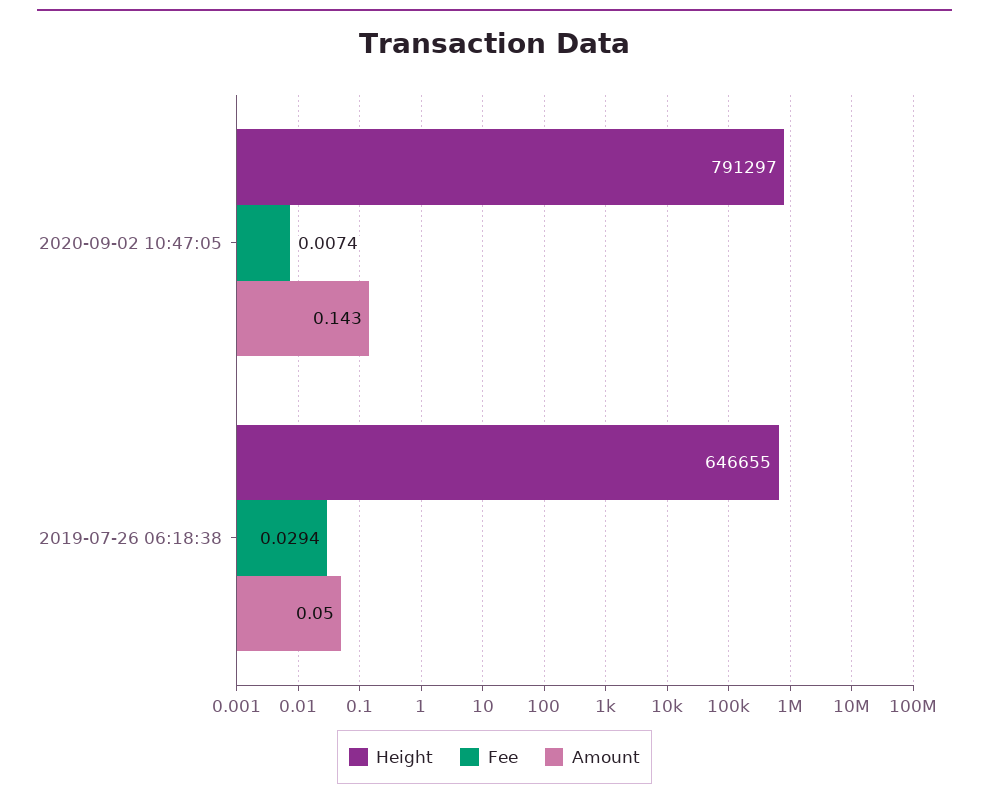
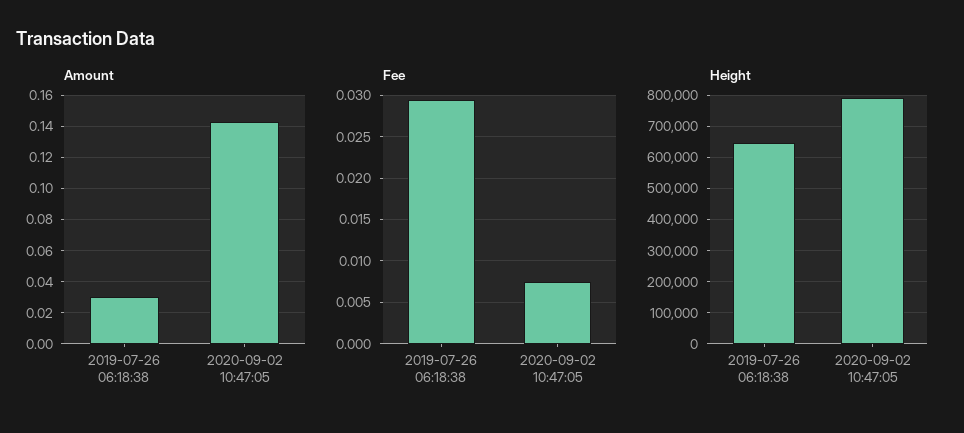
  {
    "Height": {
      "2020-09-02 10:47:05": 791297,
      "2019-07-26 06:18:38": 646655
    },
    "Fee": {
      "2020-09-02 10:47:05": 0.0074,
      "2019-07-26 06:18:38": 0.0294
    },
    "Amount": {
      "2020-09-02 10:47:05": 0.143,
-     "2019-07-26 06:18:38": 0.05
+     "2019-07-26 06:18:38": 0.03
    }
  }

